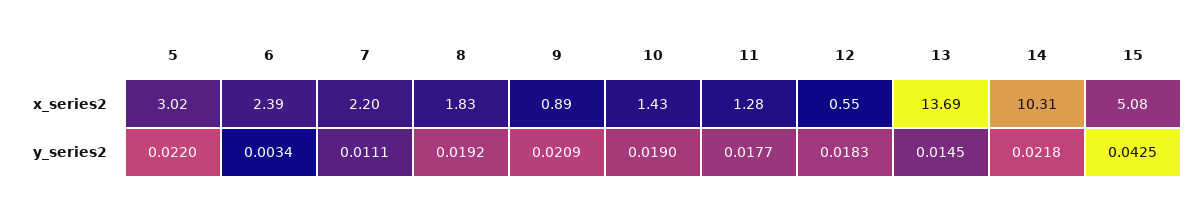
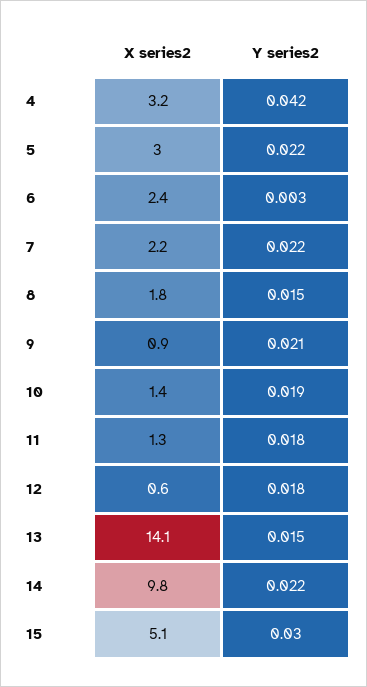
  {
    "5": {
      "x_series2": 3.02,
      "y_series2": 0.022
    },
    "6": {
      "x_series2": 2.39,
      "y_series2": 0.0034
    },
    "7": {
      "x_series2": 2.2,
-     "y_series2": 0.0111
+     "y_series2": 0.022
    },
    "8": {
      "x_series2": 1.83,
-     "y_series2": 0.0192
+     "y_series2": 0.015
    },
    "9": {
      "x_series2": 0.89,
      "y_series2": 0.0209
    },
    "10": {
      "x_series2": 1.43,
      "y_series2": 0.019
    },
    "11": {
      "x_series2": 1.28,
      "y_series2": 0.0177
    },
    "12": {
      "x_series2": 0.55,
      "y_series2": 0.0183
    },
    "13": {
-     "x_series2": 13.69,
+     "x_series2": 14.1,
      "y_series2": 0.0145
    },
    "14": {
-     "x_series2": 10.31,
+     "x_series2": 9.8,
      "y_series2": 0.0218
    },
    "15": {
      "x_series2": 5.08,
-     "y_series2": 0.0425
+     "y_series2": 0.03
-   }
+   },
+   "4": {
+     "x_series2": 3.2,
+     "y_series2": 0.042
+   }
  }

